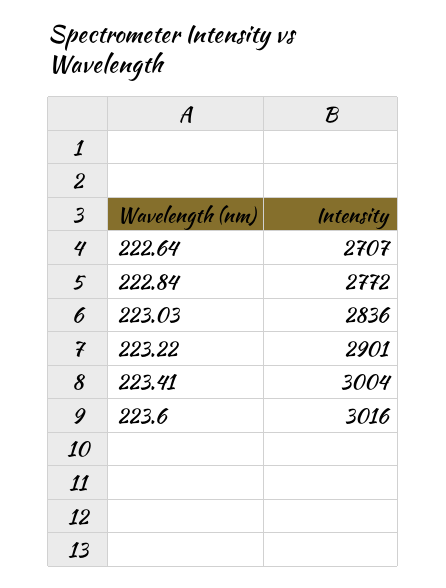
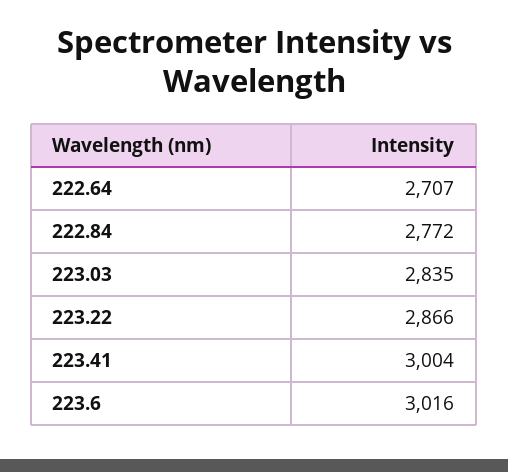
  {
    "222.64": 2707,
    "222.84": 2772,
-   "223.03": 2836,
+   "223.03": 2835,
-   "223.22": 2901,
+   "223.22": 2866,
    "223.41": 3004,
    "223.6": 3016
  }

